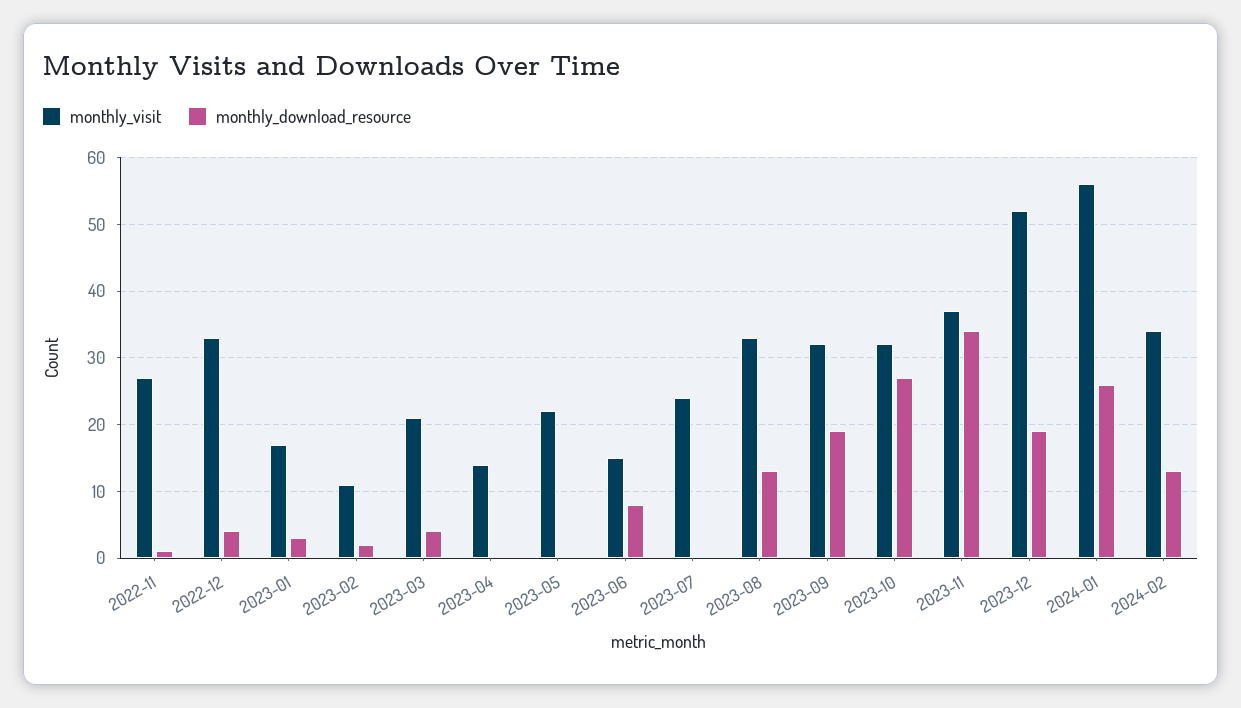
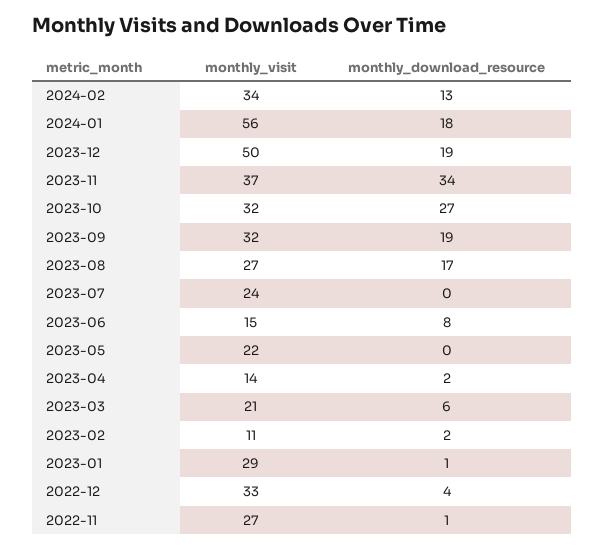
  {
    "monthly_visit": {
      "2022-11": 27,
      "2022-12": 33,
-     "2023-01": 17,
+     "2023-01": 29,
      "2023-02": 11,
      "2023-03": 21,
      "2023-04": 14,
      "2023-05": 22,
      "2023-06": 15,
      "2023-07": 24,
-     "2023-08": 33,
+     "2023-08": 27,
      "2023-09": 32,
      "2023-10": 32,
      "2023-11": 37,
-     "2023-12": 52,
+     "2023-12": 50,
      "2024-01": 56,
      "2024-02": 34
    },
    "monthly_download_resource": {
      "2022-11": 1,
      "2022-12": 4,
-     "2023-01": 3,
+     "2023-01": 1,
      "2023-02": 2,
-     "2023-03": 4,
+     "2023-03": 6,
-     "2023-04": 0,
+     "2023-04": 2,
      "2023-05": 0,
      "2023-06": 8,
      "2023-07": 0,
-     "2023-08": 13,
+     "2023-08": 17,
      "2023-09": 19,
      "2023-10": 27,
      "2023-11": 34,
      "2023-12": 19,
-     "2024-01": 26,
+     "2024-01": 18,
      "2024-02": 13
    }
  }

